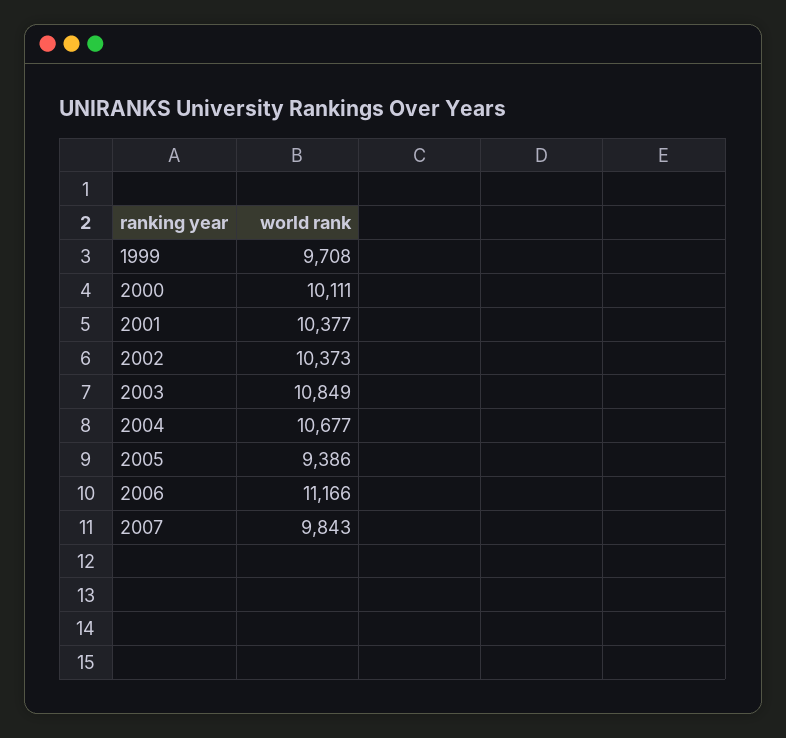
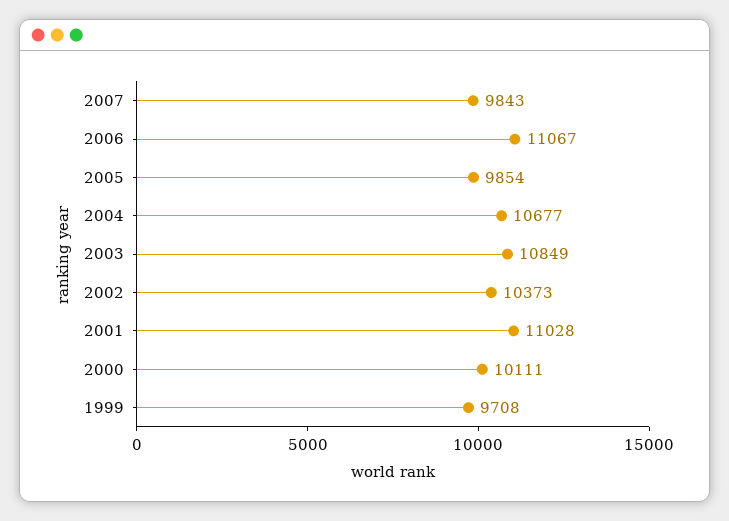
  {
    "1999": 9708,
    "2000": 10111,
-   "2001": 10377,
+   "2001": 11028,
    "2002": 10373,
    "2003": 10849,
    "2004": 10677,
-   "2005": 9386,
+   "2005": 9854,
-   "2006": 11166,
+   "2006": 11067,
    "2007": 9843
  }

